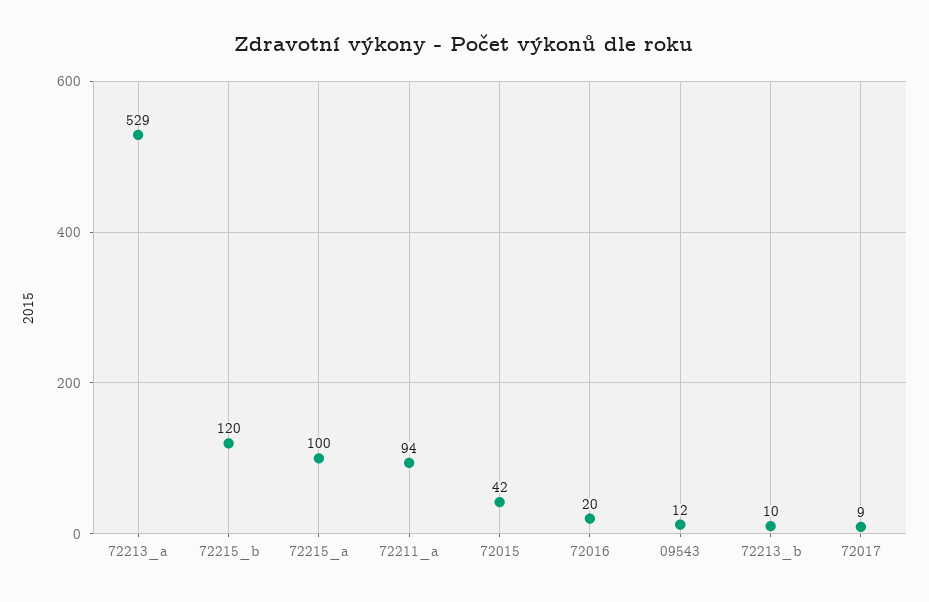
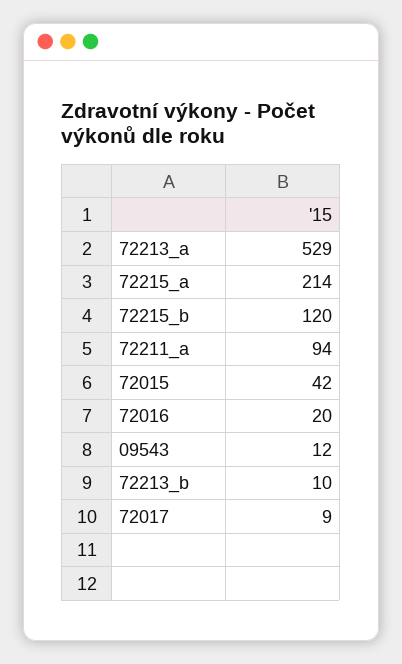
  {
    "72213_a": 529,
    "72215_b": 120,
-   "72215_a": 100,
+   "72215_a": 214,
    "72211_a": 94,
    "72015": 42,
    "72016": 20,
    "09543": 12,
    "72213_b": 10,
    "72017": 9
  }

